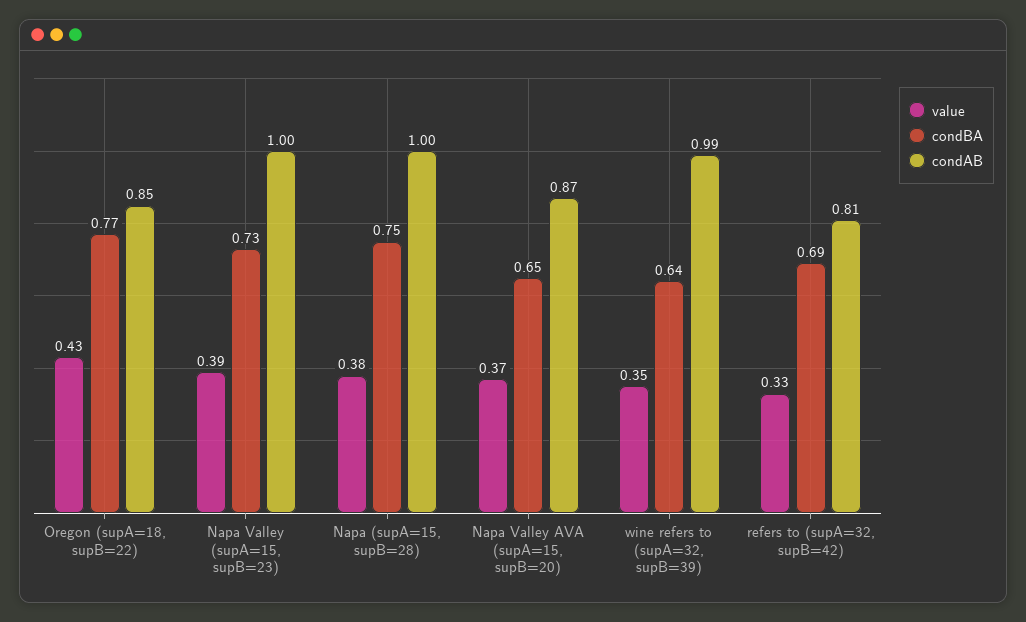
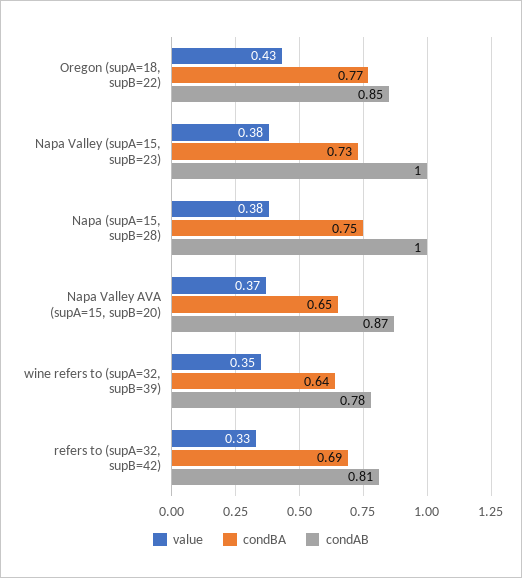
  {
    "value": {
      "Oregon (supA=18, supB=22)": 0.43,
-     "Napa Valley (supA=15, supB=23)": 0.39,
+     "Napa Valley (supA=15, supB=23)": 0.38,
      "Napa (supA=15, supB=28)": 0.38,
      "Napa Valley AVA (supA=15, supB=20)": 0.37,
      "wine refers to (supA=32, supB=39)": 0.35,
      "refers to (supA=32, supB=42)": 0.33
    },
    "condBA": {
      "Oregon (supA=18, supB=22)": 0.77,
      "Napa Valley (supA=15, supB=23)": 0.73,
      "Napa (supA=15, supB=28)": 0.75,
      "Napa Valley AVA (supA=15, supB=20)": 0.65,
      "wine refers to (supA=32, supB=39)": 0.64,
      "refers to (supA=32, supB=42)": 0.69
    },
    "condAB": {
      "Oregon (supA=18, supB=22)": 0.85,
      "Napa Valley (supA=15, supB=23)": 1,
      "Napa (supA=15, supB=28)": 1,
      "Napa Valley AVA (supA=15, supB=20)": 0.87,
-     "wine refers to (supA=32, supB=39)": 0.99,
+     "wine refers to (supA=32, supB=39)": 0.78,
      "refers to (supA=32, supB=42)": 0.81
    }
  }

